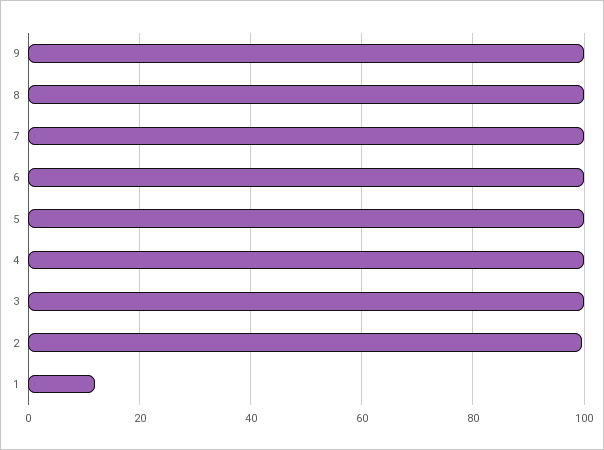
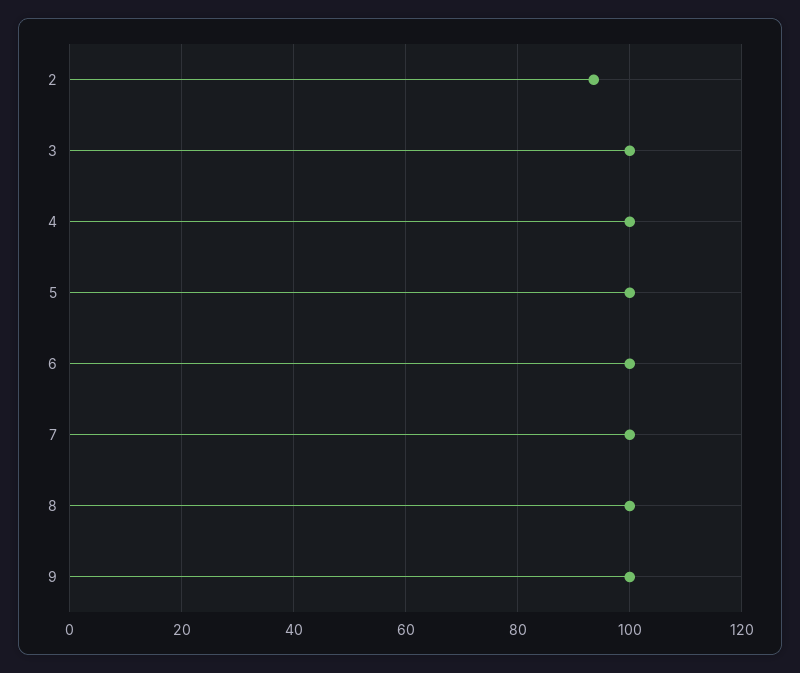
  {
    "9": 100,
    "8": 100,
    "7": 100,
    "6": 100,
    "5": 100,
    "4": 100,
    "3": 100,
-   "2": 100,
+   "2": 94
-   "1": 12
  }

